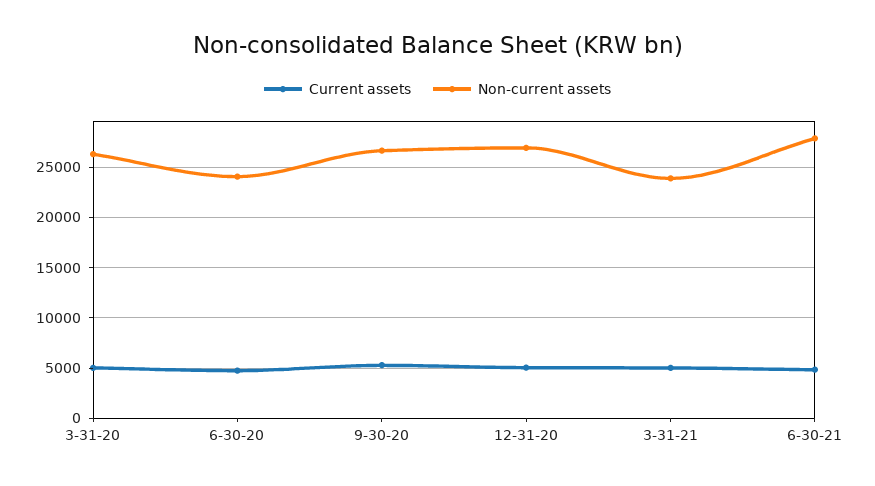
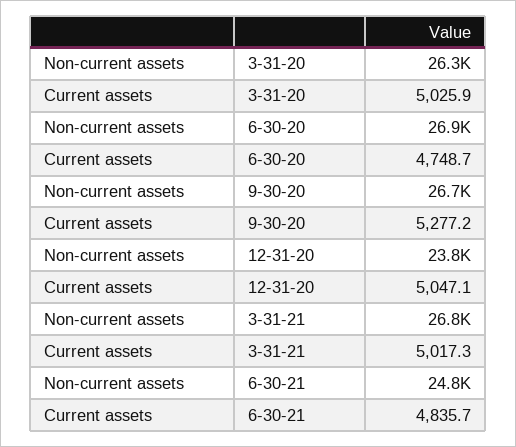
  {
    "Current assets": {
      "3-31-20": 5025.9,
      "6-30-20": 4748.7,
      "9-30-20": 5277.2,
      "12-31-20": 5047.1,
      "3-31-21": 5017.3,
      "6-30-21": 4835.7
    },
    "Non-current assets": {
      "3-31-20": 26300,
-     "6-30-20": 24000,
+     "6-30-20": 26900,
      "9-30-20": 26700,
-     "12-31-20": 27000,
+     "12-31-20": 23800,
-     "3-31-21": 24000,
+     "3-31-21": 26800,
-     "6-30-21": 28000
+     "6-30-21": 24800
    }
  }

